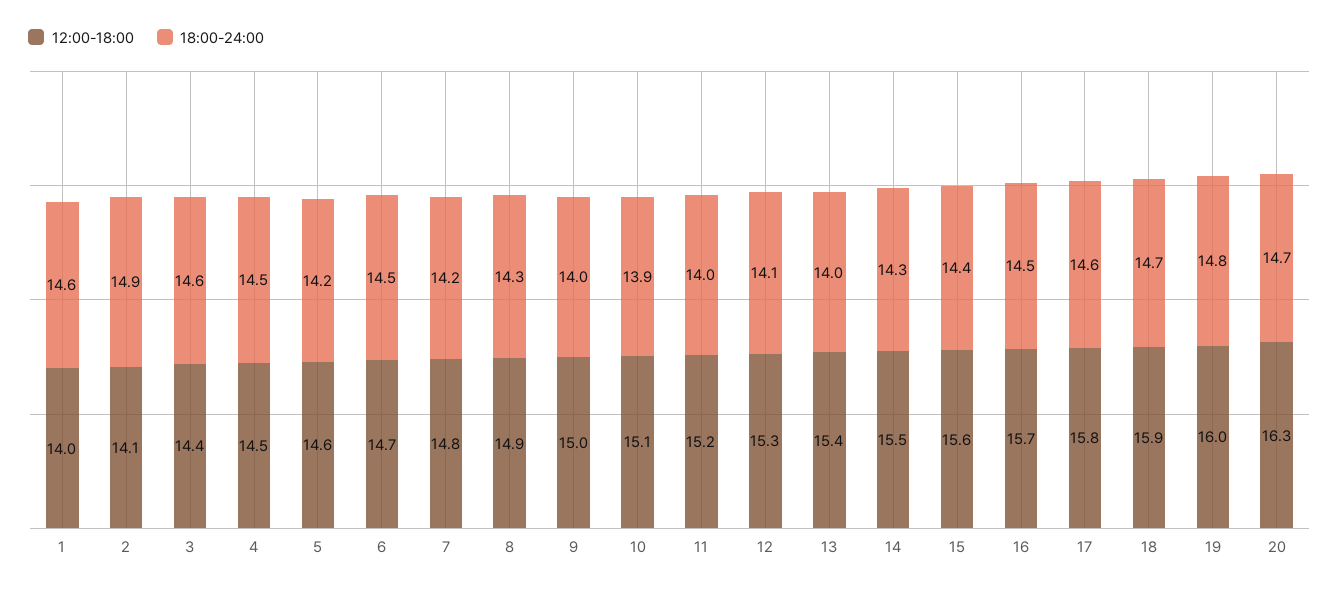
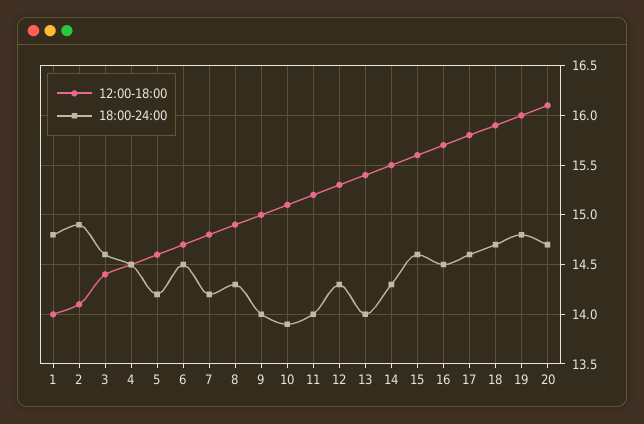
  {
    "12:00-18:00": {
      "1": 14,
      "2": 14.1,
      "3": 14.4,
      "4": 14.5,
      "5": 14.6,
      "6": 14.7,
      "7": 14.8,
      "8": 14.9,
      "9": 15,
      "10": 15.1,
      "11": 15.2,
      "12": 15.3,
      "13": 15.4,
      "14": 15.5,
      "15": 15.6,
      "16": 15.7,
      "17": 15.8,
      "18": 15.9,
      "19": 16,
-     "20": 16.3
+     "20": 16.1
    },
    "18:00-24:00": {
-     "1": 14.6,
+     "1": 14.8,
      "2": 14.9,
      "3": 14.6,
      "4": 14.5,
      "5": 14.2,
      "6": 14.5,
      "7": 14.2,
      "8": 14.3,
      "9": 14,
      "10": 13.9,
      "11": 14,
-     "12": 14.1,
+     "12": 14.3,
      "13": 14,
      "14": 14.3,
-     "15": 14.4,
+     "15": 14.6,
      "16": 14.5,
      "17": 14.6,
      "18": 14.7,
      "19": 14.8,
      "20": 14.7
    }
  }

